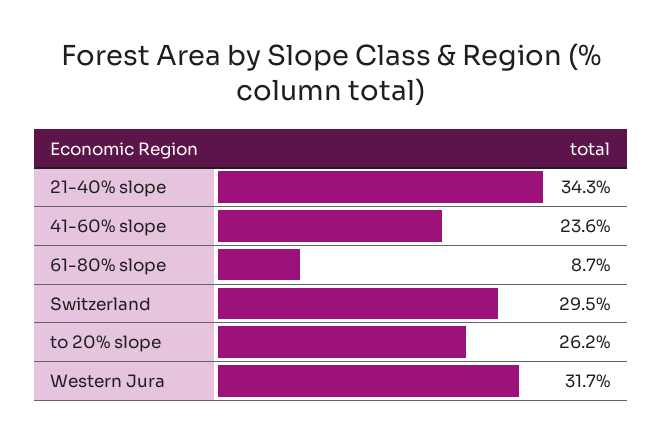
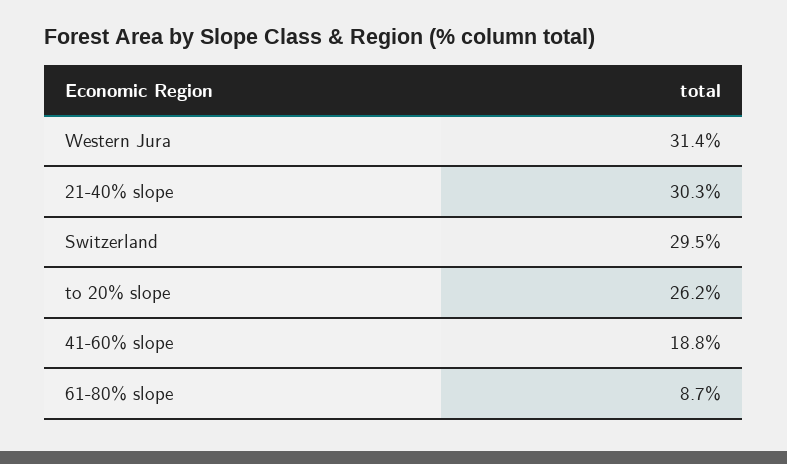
  {
-   "21-40% slope": 34.3,
+   "21-40% slope": 30.3,
-   "41-60% slope": 23.6,
+   "41-60% slope": 18.8,
    "61-80% slope": 8.7,
    "Switzerland": 29.5,
    "to 20% slope": 26.2,
-   "Western Jura": 31.7
+   "Western Jura": 31.4
  }

